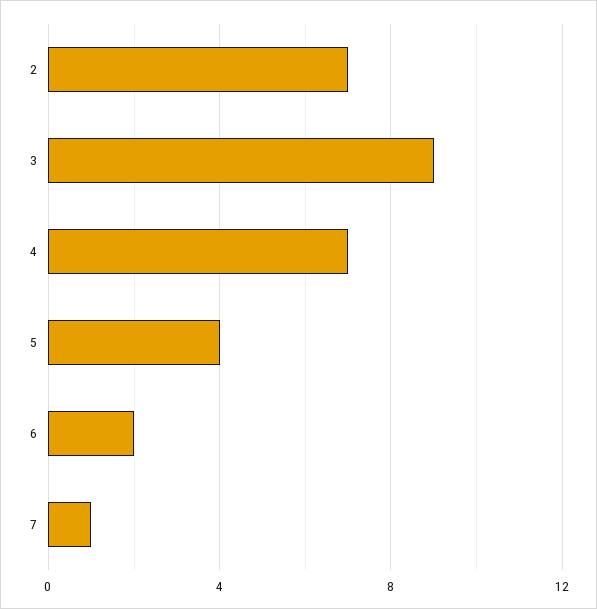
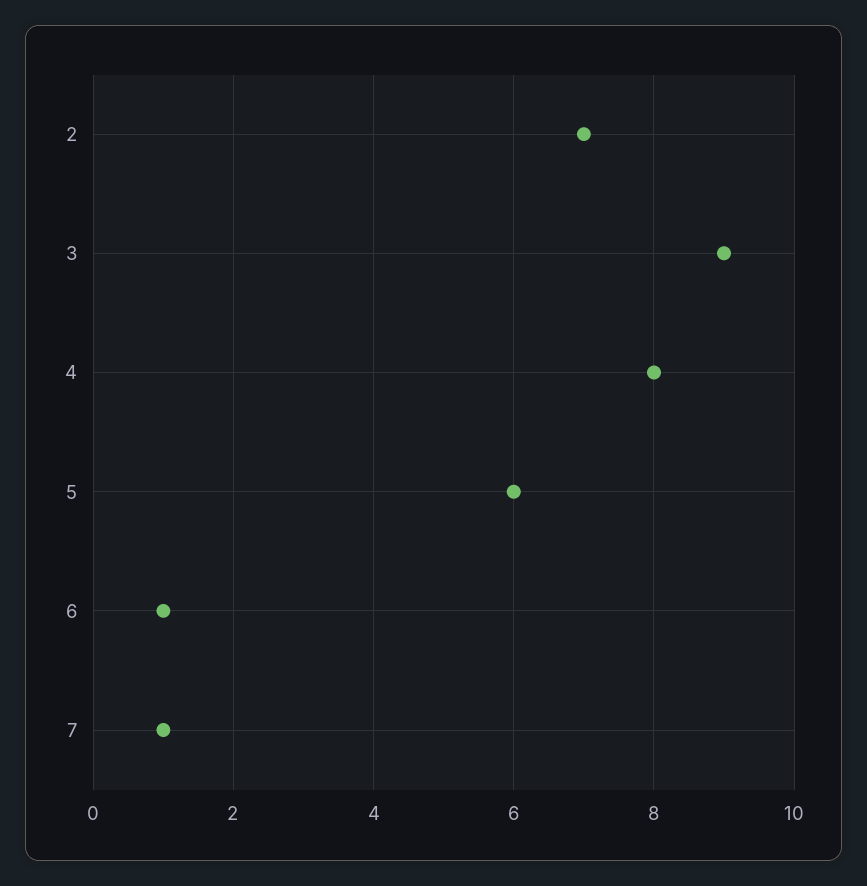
  {
    "2": 7,
    "3": 9,
-   "4": 7,
+   "4": 8,
-   "5": 4,
+   "5": 6,
-   "6": 2,
+   "6": 1,
    "7": 1
  }

